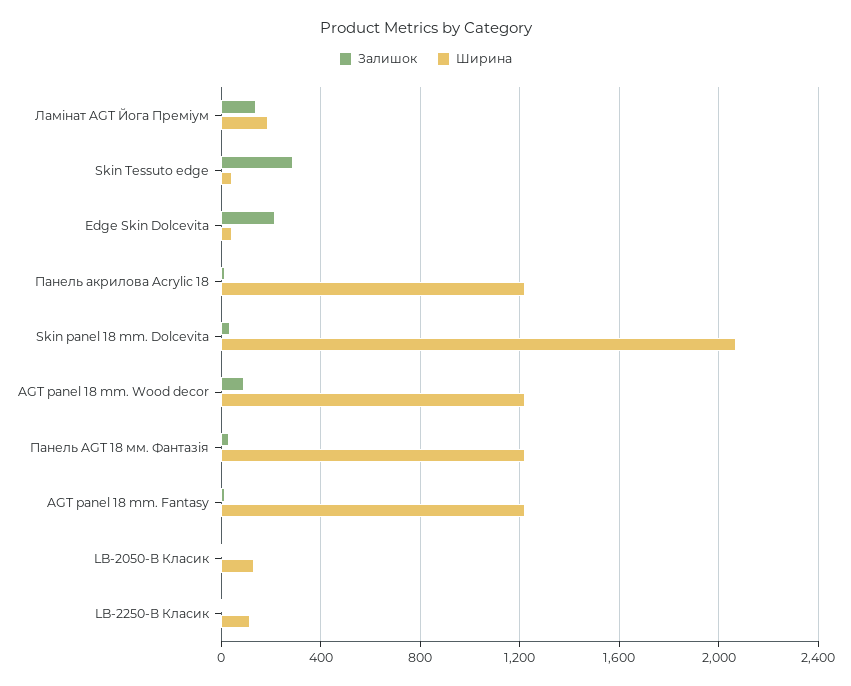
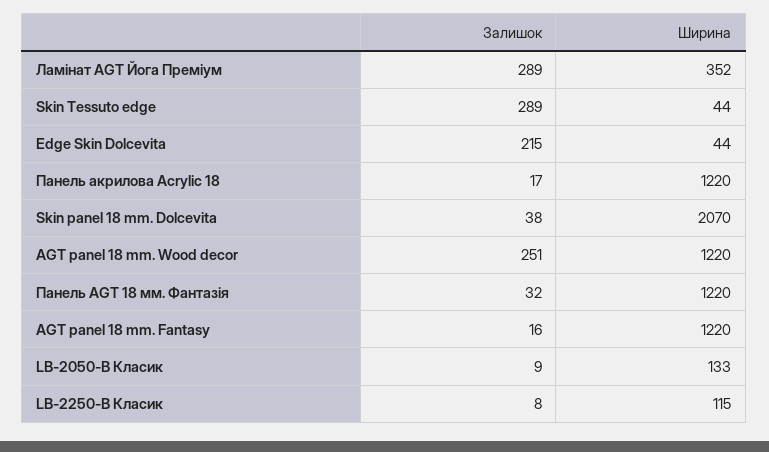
  {
    "Залишок": {
-     "Ламінат AGT Йога Преміум": 150,
+     "Ламінат AGT Йога Преміум": 289,
      "Skin Tessuto edge": 289,
      "Edge Skin Dolcevita": 215,
      "Панель акрилова Acrylic 18": 17,
      "Skin panel 18 mm. Dolcevita": 38,
-     "AGT panel 18 mm. Wood decor": 100,
+     "AGT panel 18 mm. Wood decor": 251,
      "Панель AGT 18 мм. Фантазія": 32,
      "AGT panel 18 mm. Fantasy": 16,
      "LB-2050-В Класик": 9,
      "LB-2250-В Класик": 8
    },
    "Ширина": {
-     "Ламінат AGT Йога Преміум": 200,
+     "Ламінат AGT Йога Преміум": 352,
      "Skin Tessuto edge": 44,
      "Edge Skin Dolcevita": 44,
      "Панель акрилова Acrylic 18": 1220,
      "Skin panel 18 mm. Dolcevita": 2070,
      "AGT panel 18 mm. Wood decor": 1220,
      "Панель AGT 18 мм. Фантазія": 1220,
      "AGT panel 18 mm. Fantasy": 1220,
      "LB-2050-В Класик": 133,
      "LB-2250-В Класик": 115
    }
  }

